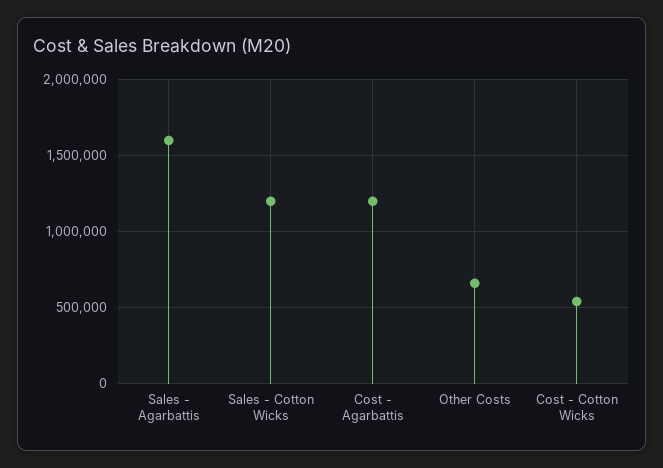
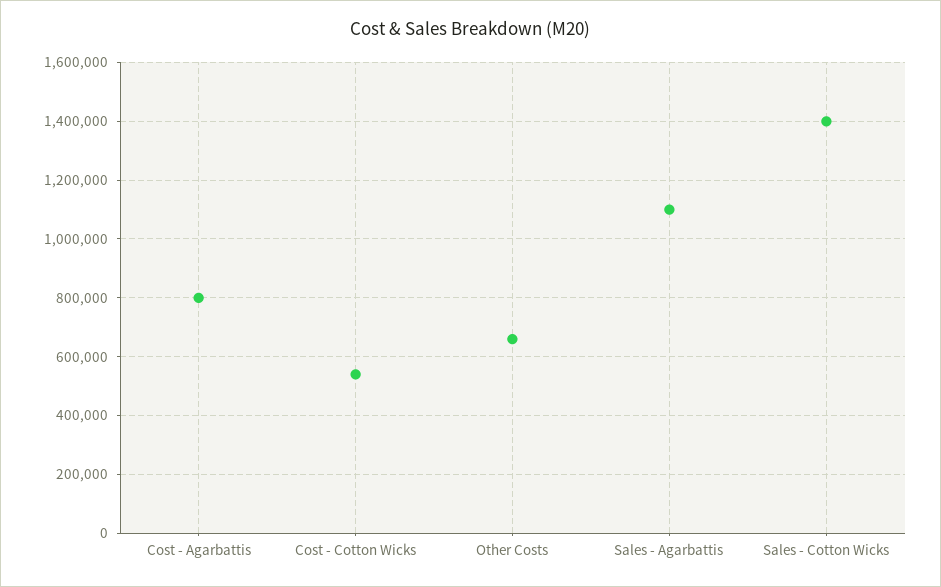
  {
-   "Sales - Agarbattis": 1600000,
+   "Sales - Agarbattis": 1100000,
-   "Sales - Cotton Wicks": 1200000,
+   "Sales - Cotton Wicks": 1400000,
-   "Cost - Agarbattis": 1200000,
+   "Cost - Agarbattis": 800000,
    "Other Costs": 650000,
    "Cost - Cotton Wicks": 550000
  }

